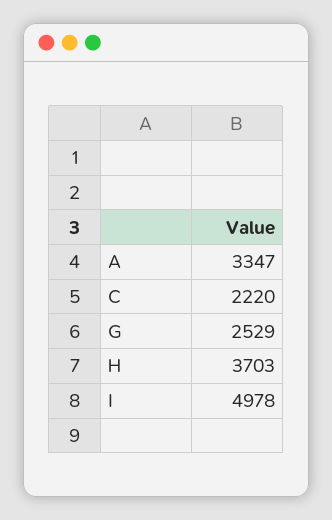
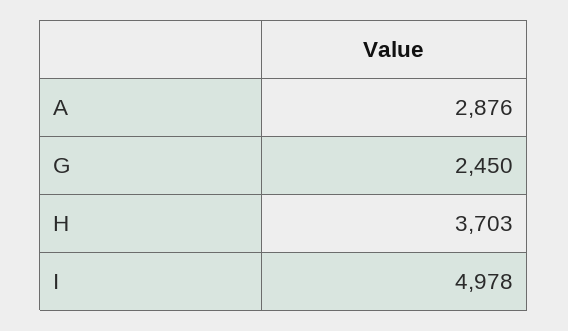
  {
-   "A": 3347,
+   "A": 2876,
-   "C": 2220,
-   "G": 2529,
+   "G": 2450,
    "H": 3703,
    "I": 4978
  }

